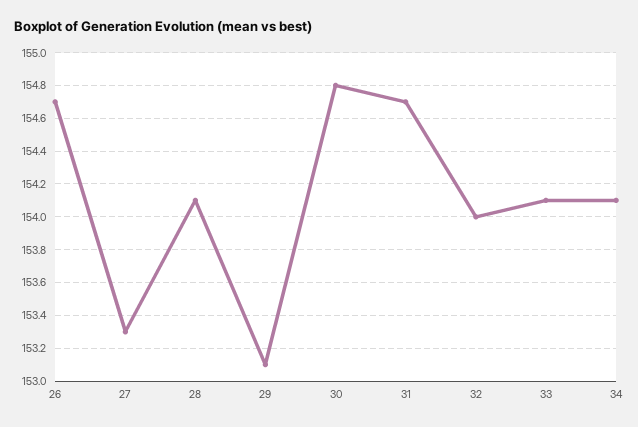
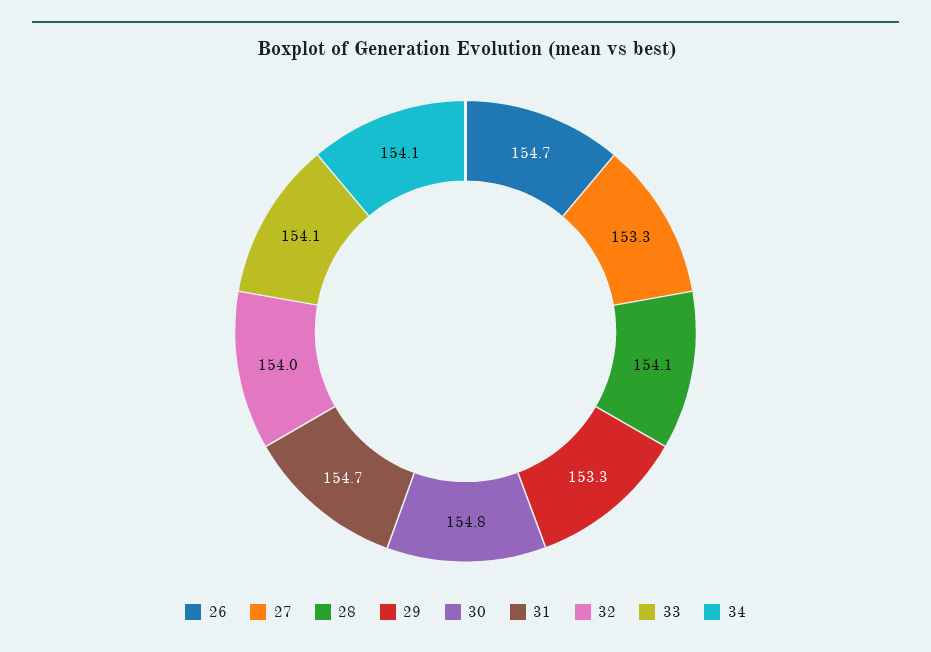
  {
    "26": 154.7,
    "27": 153.3,
    "28": 154.1,
-   "29": 153.1,
+   "29": 153.3,
    "30": 154.8,
    "31": 154.7,
    "32": 154,
    "33": 154.1,
    "34": 154.1
  }

